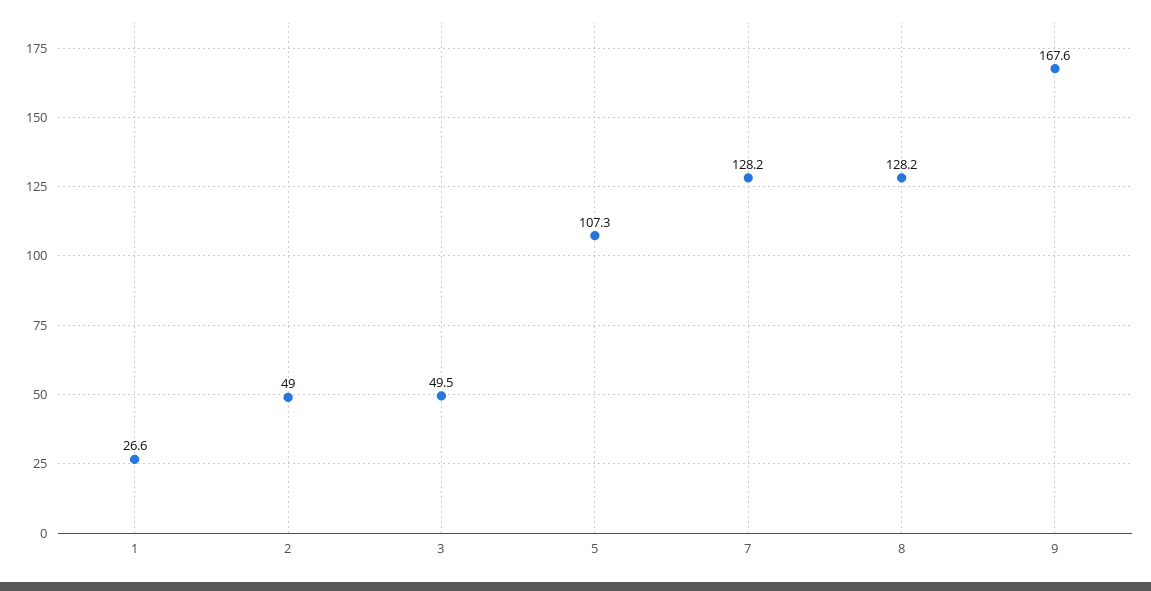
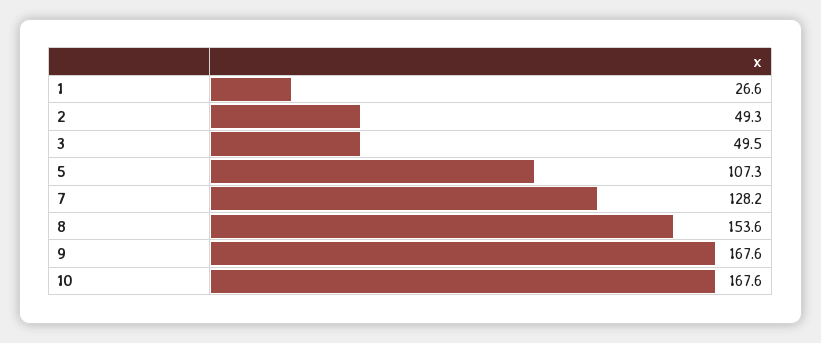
  {
    "1": 26.6,
-   "2": 49,
+   "2": 49.3,
    "3": 49.5,
    "5": 107.3,
    "7": 128.2,
-   "8": 128.2,
+   "8": 153.6,
-   "9": 167.6
+   "9": 167.6,
+   "10": 167.6
  }

